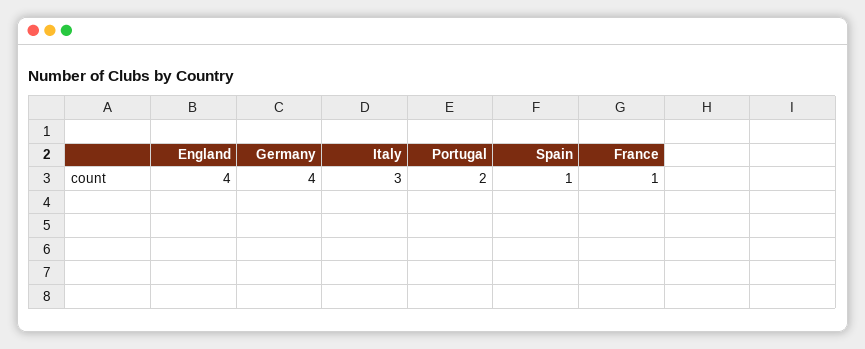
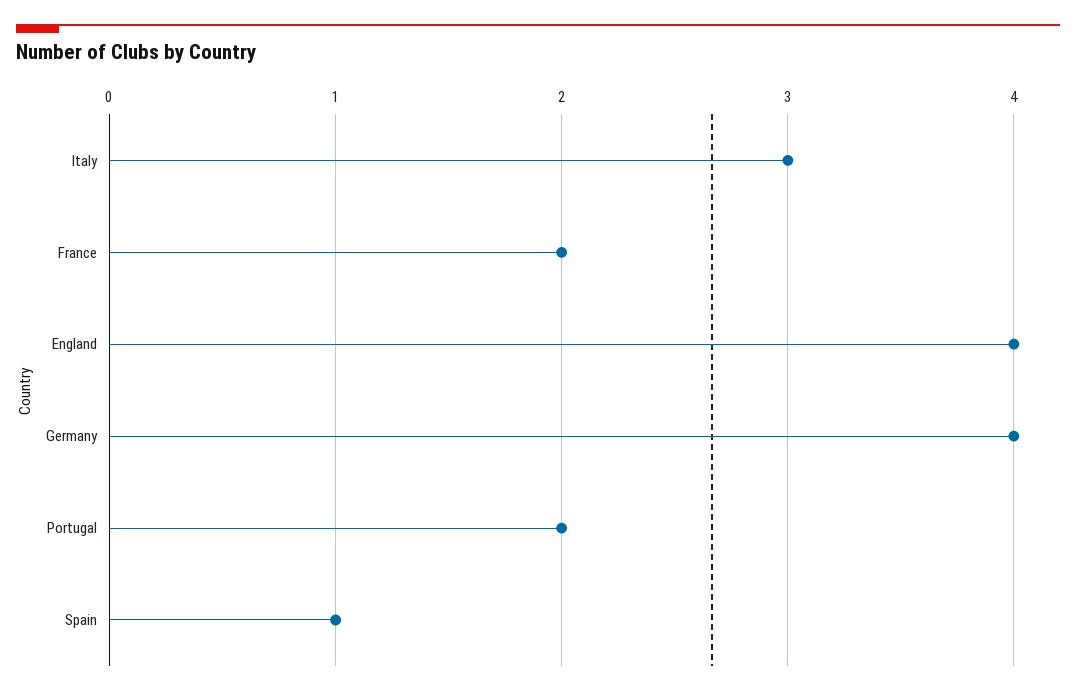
  {
    "England": 4,
    "Germany": 4,
    "Italy": 3,
    "Portugal": 2,
    "Spain": 1,
-   "France": 1
+   "France": 2
  }

